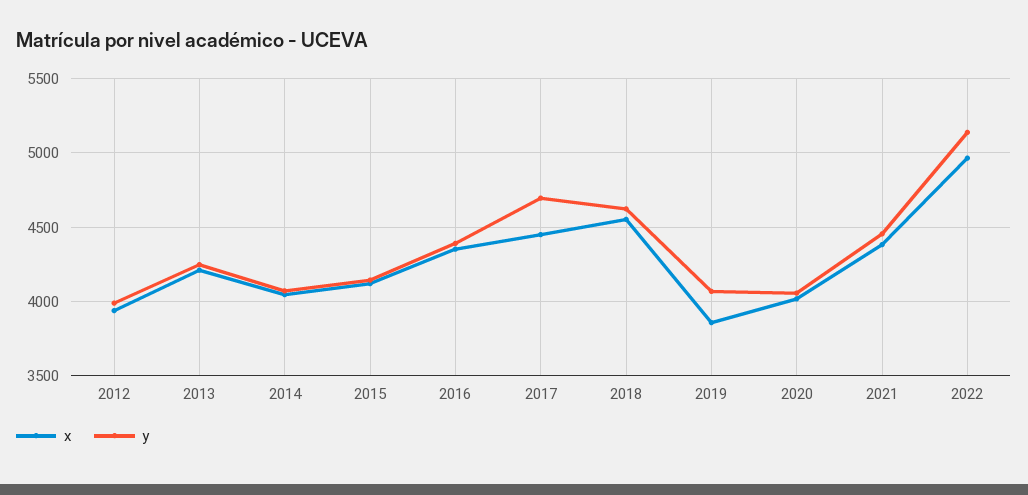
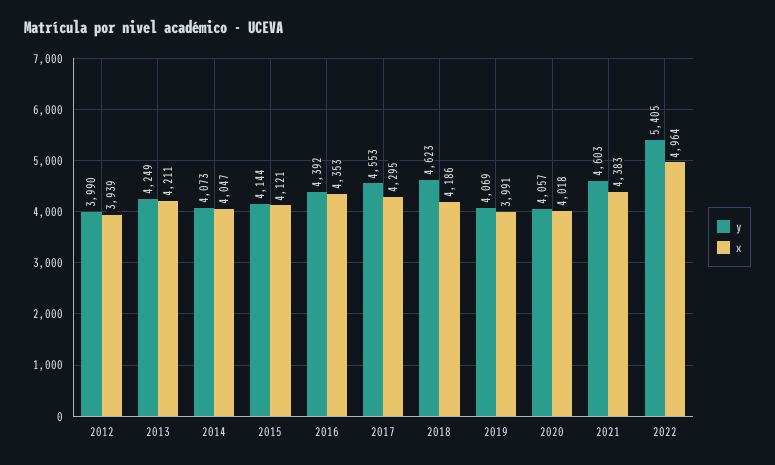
  {
    "x": {
      "2012": 3939,
      "2013": 4211,
      "2014": 4047,
      "2015": 4121,
      "2016": 4353,
-     "2017": 4450,
+     "2017": 4295,
-     "2018": 4550,
+     "2018": 4186,
-     "2019": 3850,
+     "2019": 3991,
      "2020": 4018,
      "2021": 4383,
      "2022": 4964
    },
    "y": {
      "2012": 3990,
      "2013": 4249,
      "2014": 4073,
      "2015": 4144,
      "2016": 4392,
-     "2017": 4700,
+     "2017": 4553,
      "2018": 4623,
      "2019": 4069,
      "2020": 4057,
-     "2021": 4450,
+     "2021": 4603,
-     "2022": 5150
+     "2022": 5405
    }
  }

